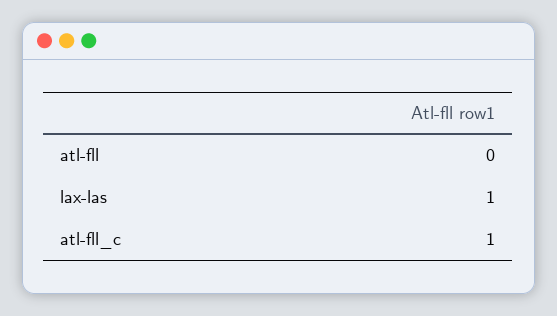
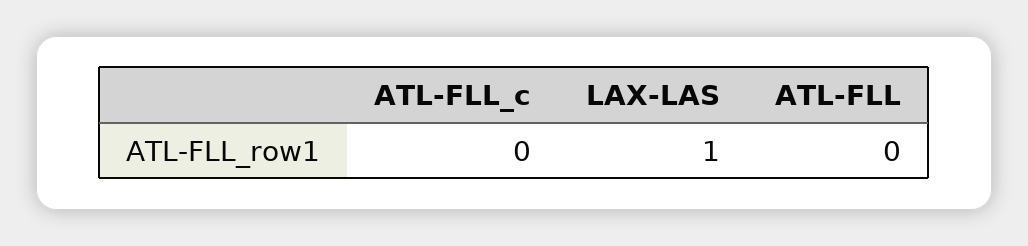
  {
    "atl-fll": 0,
    "lax-las": 1,
-   "atl-fll_c": 1
+   "atl-fll_c": 0
  }

